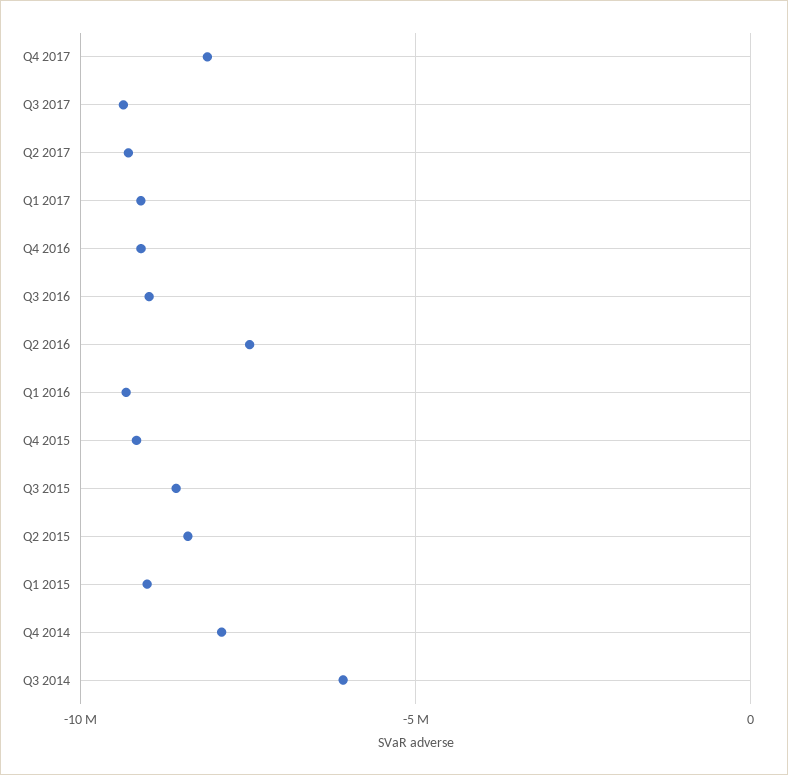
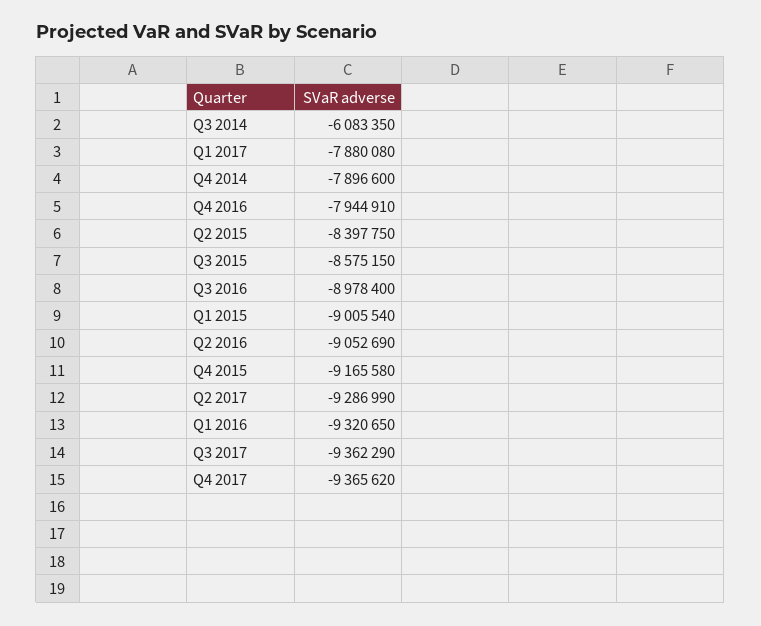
  {
-   "Q4 2017": -8000000,
+   "Q4 2017": -9365620,
    "Q3 2017": -9362290,
    "Q2 2017": -9286990,
-   "Q1 2017": -9000000,
+   "Q1 2017": -7880080,
-   "Q4 2016": -9000000,
+   "Q4 2016": -7944910,
    "Q3 2016": -8978400,
-   "Q2 2016": -7500000,
+   "Q2 2016": -9052690,
    "Q1 2016": -9320650,
    "Q4 2015": -9165580,
    "Q3 2015": -8575150,
    "Q2 2015": -8397750,
    "Q1 2015": -9005540,
    "Q4 2014": -7896600,
    "Q3 2014": -6083350
  }

